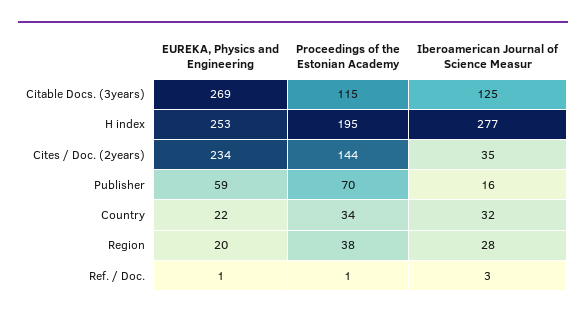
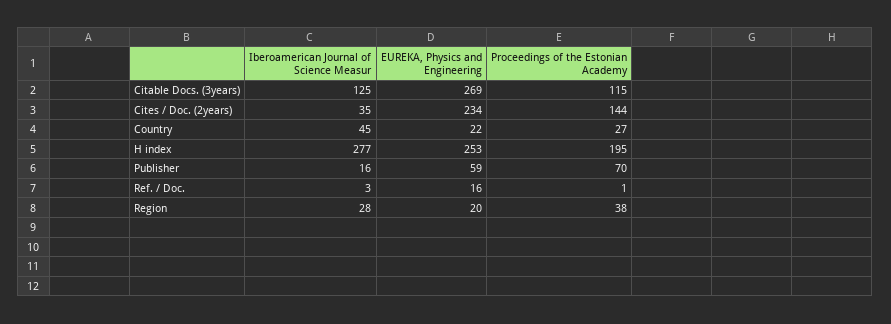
  {
    "EUREKA, Physics and Engineering": {
      "Citable Docs. (3years)": 269,
      "H index": 253,
      "Cites / Doc. (2years)": 234,
      "Publisher": 59,
      "Country": 22,
      "Region": 20,
-     "Ref. / Doc.": 1
+     "Ref. / Doc.": 16
    },
    "Proceedings of the Estonian Academy": {
      "Citable Docs. (3years)": 115,
      "H index": 195,
      "Cites / Doc. (2years)": 144,
      "Publisher": 70,
-     "Country": 34,
+     "Country": 27,
      "Region": 38,
      "Ref. / Doc.": 1
    },
    "Iberoamerican Journal of Science Measur": {
      "Citable Docs. (3years)": 125,
      "H index": 277,
      "Cites / Doc. (2years)": 35,
      "Publisher": 16,
-     "Country": 32,
+     "Country": 45,
      "Region": 28,
      "Ref. / Doc.": 3
    }
  }

